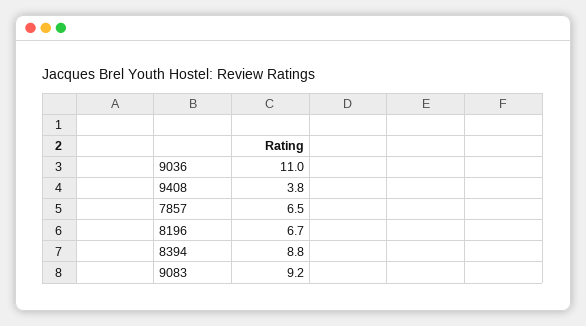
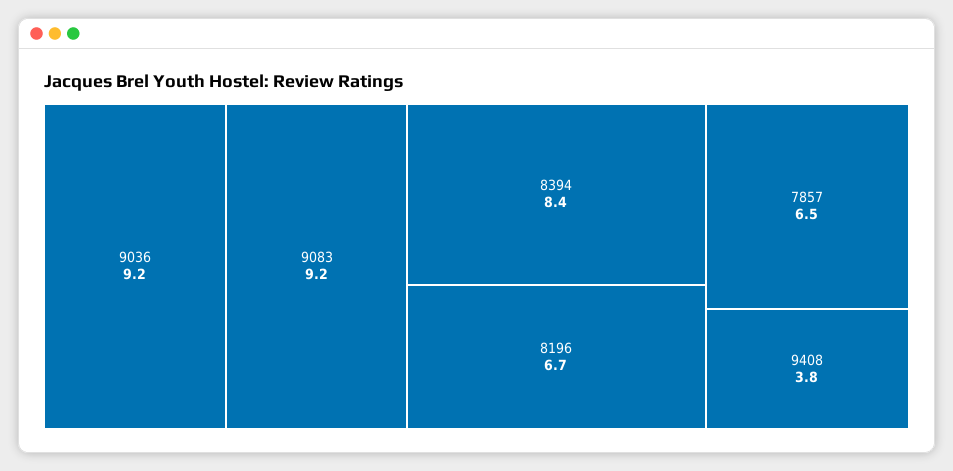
  {
-   "9036": 11,
+   "9036": 9.2,
    "9408": 3.8,
    "7857": 6.5,
    "8196": 6.7,
-   "8394": 8.8,
+   "8394": 8.4,
    "9083": 9.2
  }

